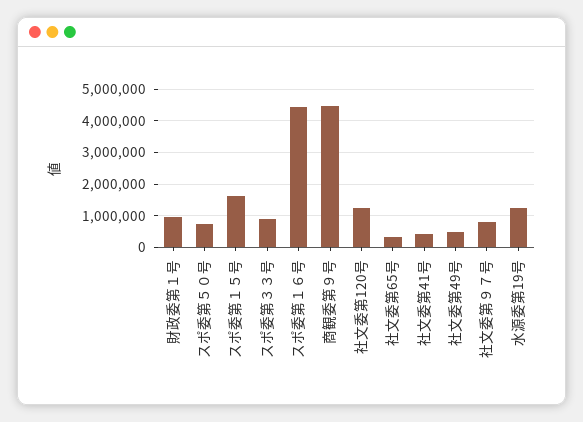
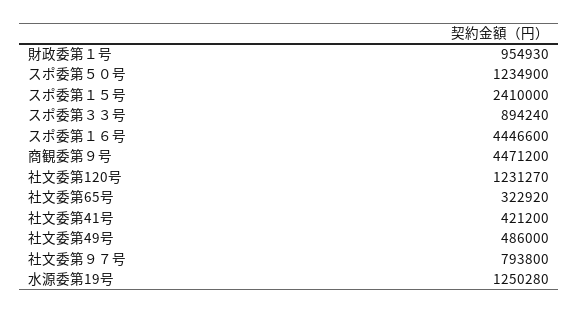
  {
    "財政委第１号": 954930,
-   "スポ委第５０号": 800000,
+   "スポ委第５０号": 1234900,
-   "スポ委第１５号": 1600000,
+   "スポ委第１５号": 2410000,
    "スポ委第３３号": 894240,
    "スポ委第１６号": 4446600,
    "商観委第９号": 4471200,
    "社文委第120号": 1231270,
    "社文委第65号": 322920,
    "社文委第41号": 421200,
    "社文委第49号": 486000,
    "社文委第９７号": 793800,
    "水源委第19号": 1250280
  }

